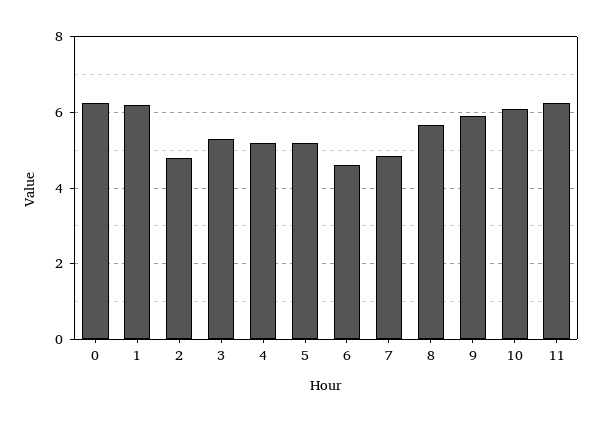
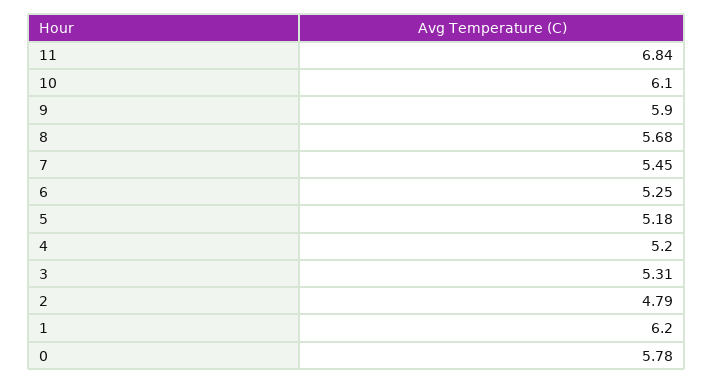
  {
-   "0": 6.2,
+   "0": 5.78,
    "1": 6.2,
    "2": 4.79,
    "3": 5.31,
    "4": 5.2,
    "5": 5.18,
-   "6": 4.6,
+   "6": 5.25,
-   "7": 4.8,
+   "7": 5.45,
    "8": 5.68,
    "9": 5.9,
    "10": 6.1,
-   "11": 6.2
+   "11": 6.84
  }

